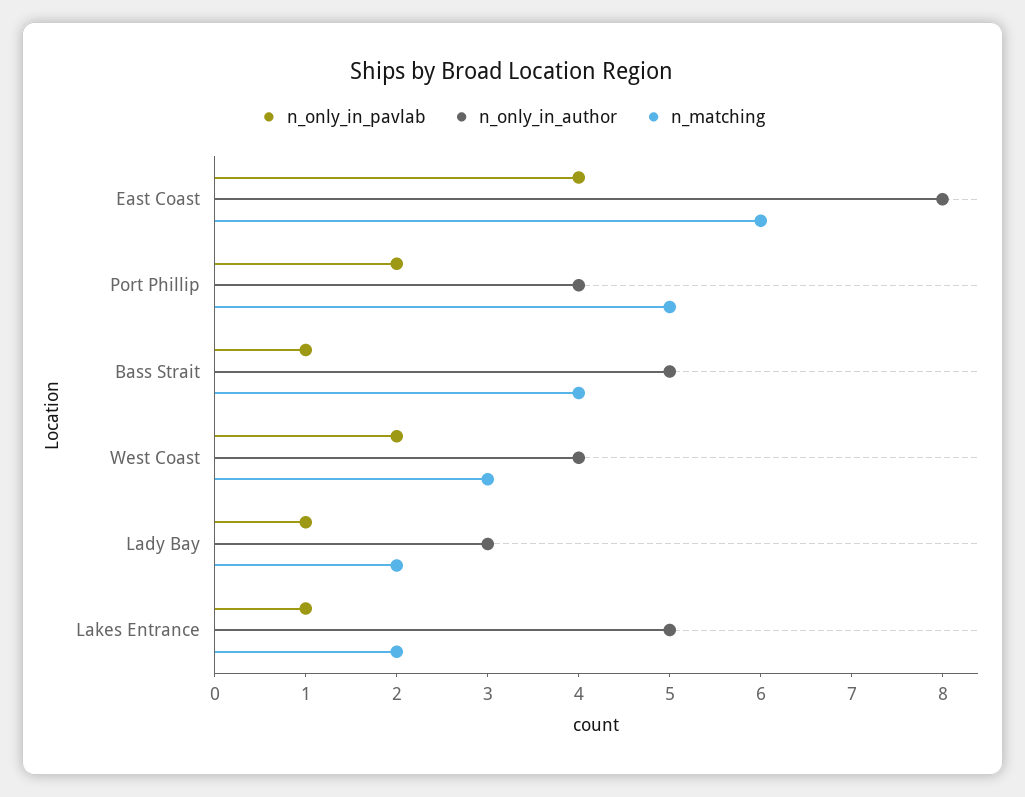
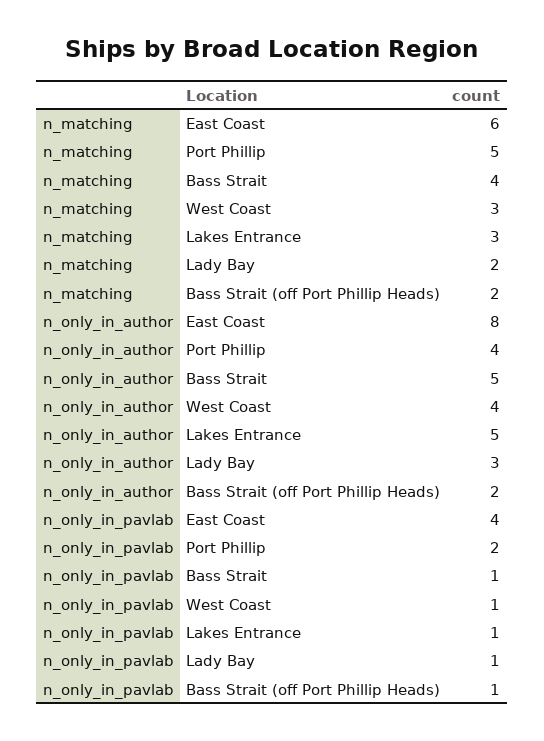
  {
    "n_only_in_pavlab": {
      "East Coast": 4,
      "Port Phillip": 2,
      "Bass Strait": 1,
-     "West Coast": 2,
+     "West Coast": 1,
      "Lady Bay": 1,
-     "Lakes Entrance": 1
+     "Lakes Entrance": 1,
+     "Bass Strait (off Port Phillip Heads)": 1
    },
    "n_only_in_author": {
      "East Coast": 8,
      "Port Phillip": 4,
      "Bass Strait": 5,
      "West Coast": 4,
      "Lady Bay": 3,
-     "Lakes Entrance": 5
+     "Lakes Entrance": 5,
+     "Bass Strait (off Port Phillip Heads)": 2
    },
    "n_matching": {
      "East Coast": 6,
      "Port Phillip": 5,
      "Bass Strait": 4,
      "West Coast": 3,
      "Lady Bay": 2,
-     "Lakes Entrance": 2
+     "Lakes Entrance": 3,
+     "Bass Strait (off Port Phillip Heads)": 2
    }
  }

